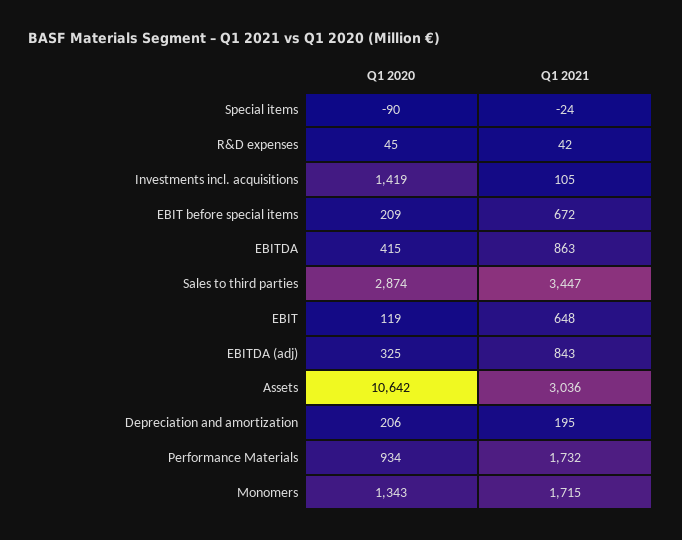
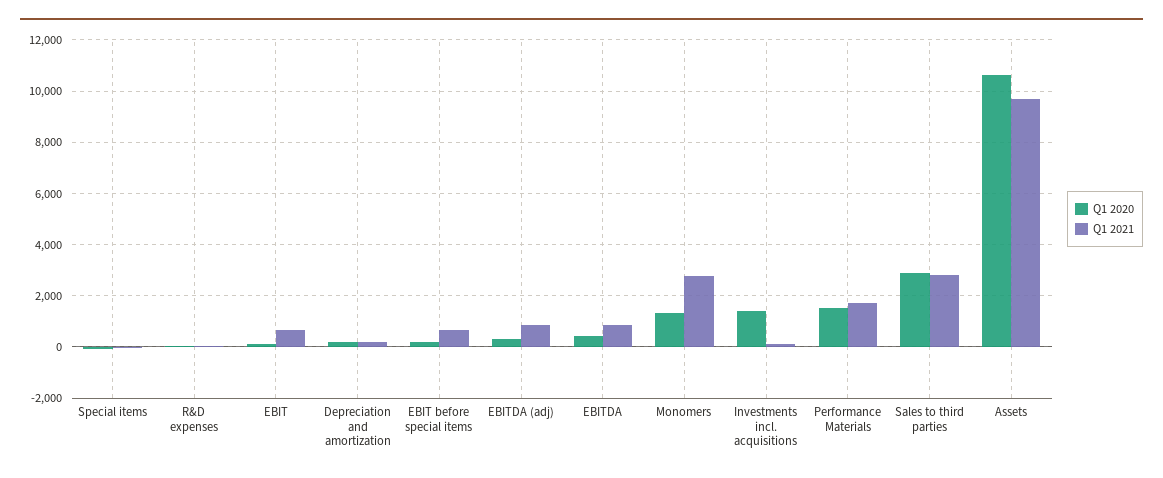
  {
    "Q1 2020": {
      "Special items": -90,
      "R&D expenses": 45,
      "Investments incl. acquisitions": 1419,
      "EBIT before special items": 209,
      "EBITDA": 415,
      "Sales to third parties": 2874,
      "EBIT": 119,
      "EBITDA (adj)": 325,
      "Assets": 10642,
      "Depreciation and amortization": 206,
-     "Performance Materials": 934,
+     "Performance Materials": 1500,
      "Monomers": 1343
    },
    "Q1 2021": {
      "Special items": -24,
      "R&D expenses": 42,
      "Investments incl. acquisitions": 105,
      "EBIT before special items": 672,
      "EBITDA": 863,
-     "Sales to third parties": 3447,
+     "Sales to third parties": 2750,
      "EBIT": 648,
      "EBITDA (adj)": 843,
-     "Assets": 3036,
+     "Assets": 9750,
      "Depreciation and amortization": 195,
      "Performance Materials": 1732,
-     "Monomers": 1715
+     "Monomers": 2750
    }
  }

